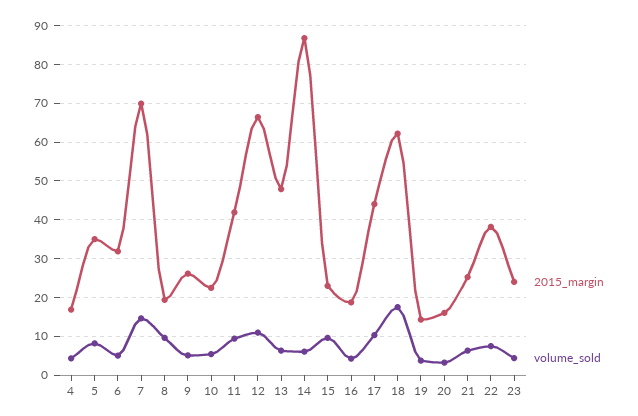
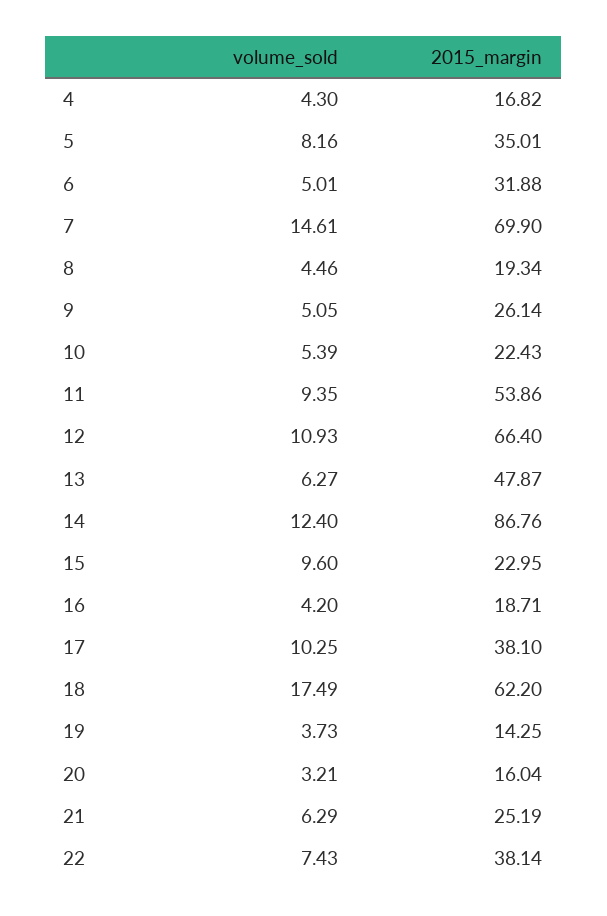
  {
    "2015_margin": {
      "4": 16.82,
      "5": 35.01,
      "6": 31.88,
      "7": 69.9,
      "8": 19.34,
      "9": 26.14,
      "10": 22.43,
-     "11": 42,
+     "11": 53.86,
      "12": 66.4,
      "13": 47.87,
      "14": 86.76,
      "15": 22.95,
      "16": 18.71,
-     "17": 44,
+     "17": 38.1,
      "18": 62.2,
      "19": 14.25,
      "20": 16.04,
      "21": 25.19,
-     "22": 38.14,
+     "22": 38.14
-     "23": 24
    },
    "volume_sold": {
      "4": 4.3,
      "5": 8.16,
      "6": 5.01,
      "7": 14.61,
-     "8": 10,
+     "8": 4.46,
      "9": 5.05,
      "10": 5.39,
      "11": 9.35,
      "12": 10.93,
      "13": 6.27,
-     "14": 6,
+     "14": 12.4,
      "15": 9.6,
      "16": 4.2,
      "17": 10.25,
      "18": 17.49,
      "19": 3.73,
      "20": 3.21,
      "21": 6.29,
-     "22": 7.43,
+     "22": 7.43
-     "23": 4
    }
  }

